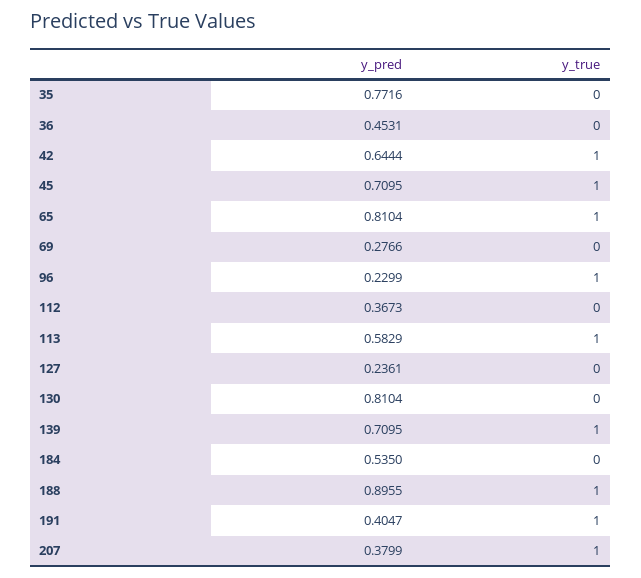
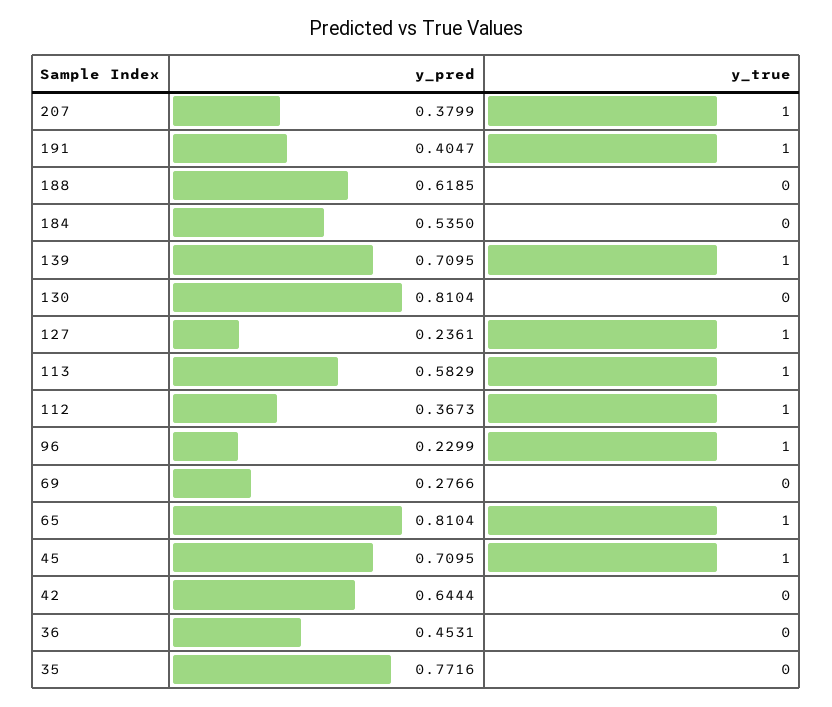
  {
    "y_pred": {
      "35": 0.7716,
      "36": 0.4531,
      "42": 0.6444,
      "45": 0.7095,
      "65": 0.8104,
      "69": 0.2766,
      "96": 0.2299,
      "112": 0.3673,
      "113": 0.5829,
      "127": 0.2361,
      "130": 0.8104,
      "139": 0.7095,
      "184": 0.535,
-     "188": 0.8955,
+     "188": 0.6185,
      "191": 0.4047,
      "207": 0.3799
    },
    "y_true": {
      "35": 0,
      "36": 0,
-     "42": 1,
+     "42": 0,
      "45": 1,
      "65": 1,
      "69": 0,
      "96": 1,
-     "112": 0,
+     "112": 1,
      "113": 1,
-     "127": 0,
+     "127": 1,
      "130": 0,
      "139": 1,
      "184": 0,
-     "188": 1,
+     "188": 0,
      "191": 1,
      "207": 1
    }
  }

